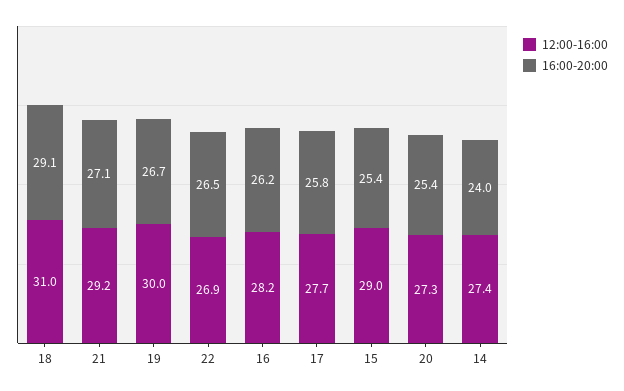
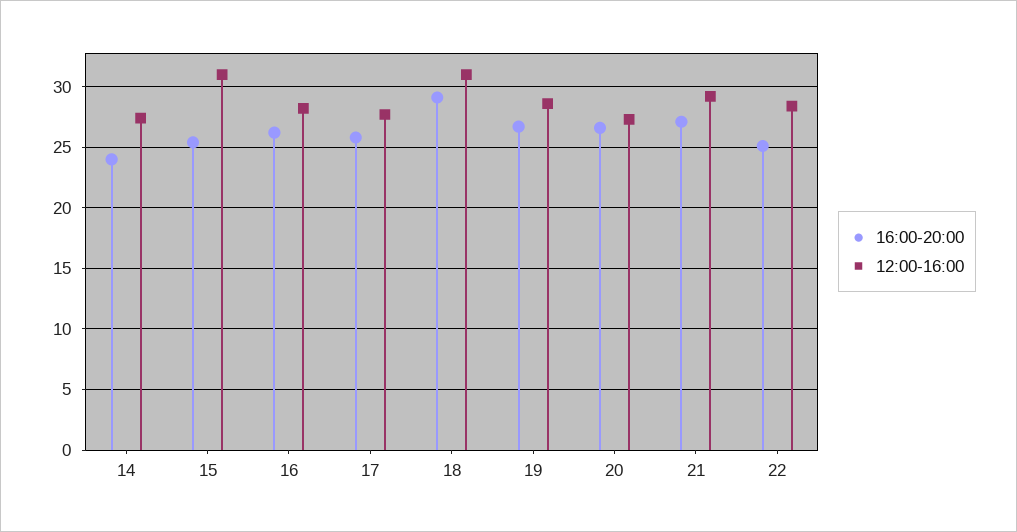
  {
    "12:00-16:00": {
      "18": 31,
      "21": 29.2,
-     "19": 30,
+     "19": 28.5,
-     "22": 26.9,
+     "22": 28.5,
      "16": 28.2,
      "17": 27.7,
-     "15": 29,
+     "15": 31,
      "20": 27.3,
      "14": 27.4
    },
    "16:00-20:00": {
      "18": 29.1,
      "21": 27.1,
      "19": 26.7,
-     "22": 26.5,
+     "22": 25,
      "16": 26.2,
      "17": 25.8,
      "15": 25.4,
-     "20": 25.4,
+     "20": 26.5,
      "14": 24
    }
  }

